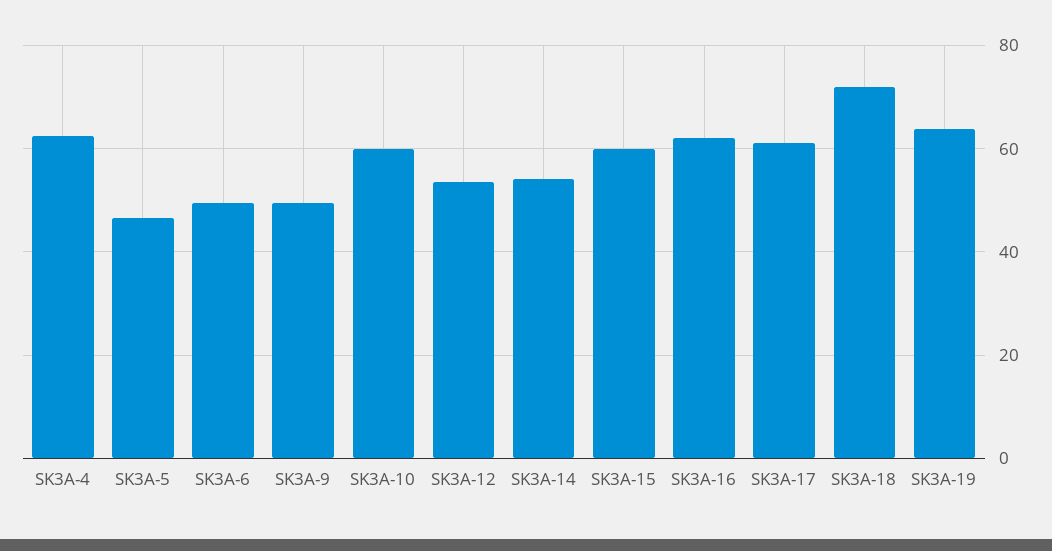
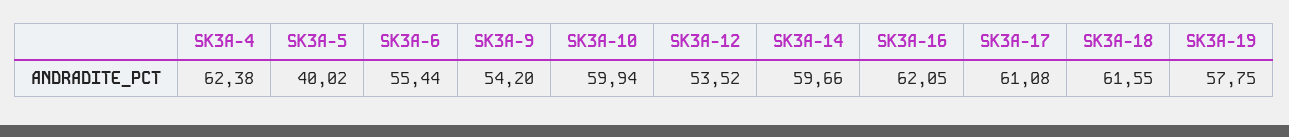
  {
    "SK3A-4": 62.38,
-   "SK3A-5": 46,
+   "SK3A-5": 40.02,
-   "SK3A-6": 50,
+   "SK3A-6": 55.44,
-   "SK3A-9": 50,
+   "SK3A-9": 54.2,
    "SK3A-10": 59.94,
    "SK3A-12": 53.52,
-   "SK3A-14": 54,
+   "SK3A-14": 59.66,
-   "SK3A-15": 60,
    "SK3A-16": 62.05,
    "SK3A-17": 61.08,
-   "SK3A-18": 72,
+   "SK3A-18": 61.55,
-   "SK3A-19": 64
+   "SK3A-19": 57.75
  }

